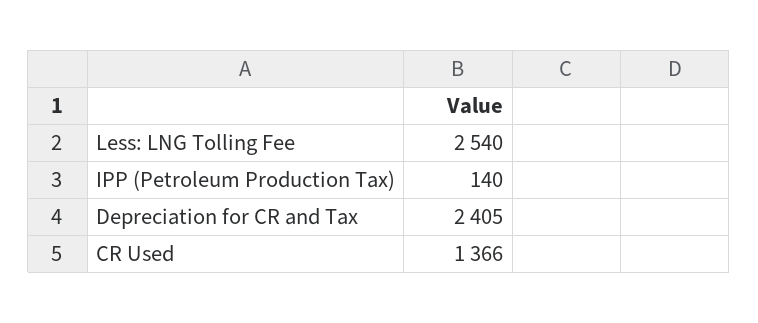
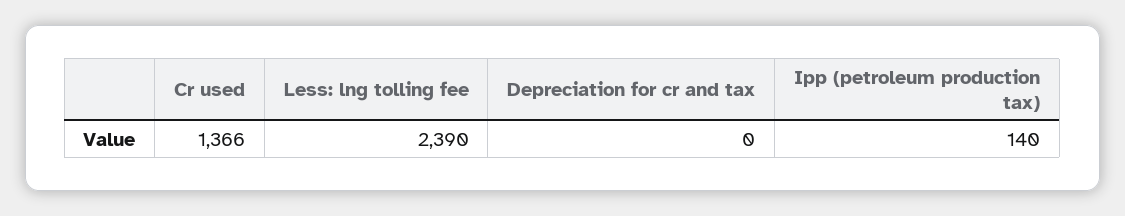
  {
-   "Less: LNG Tolling Fee": 2540,
+   "Less: LNG Tolling Fee": 2390,
    "IPP (Petroleum Production Tax)": 140,
-   "Depreciation for CR and Tax": 2405,
+   "Depreciation for CR and Tax": 0,
    "CR Used": 1366
  }

